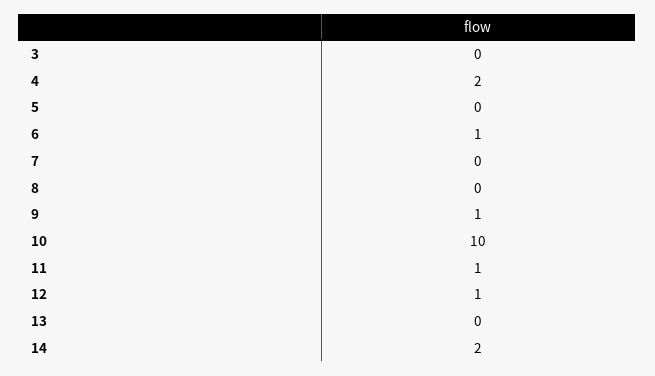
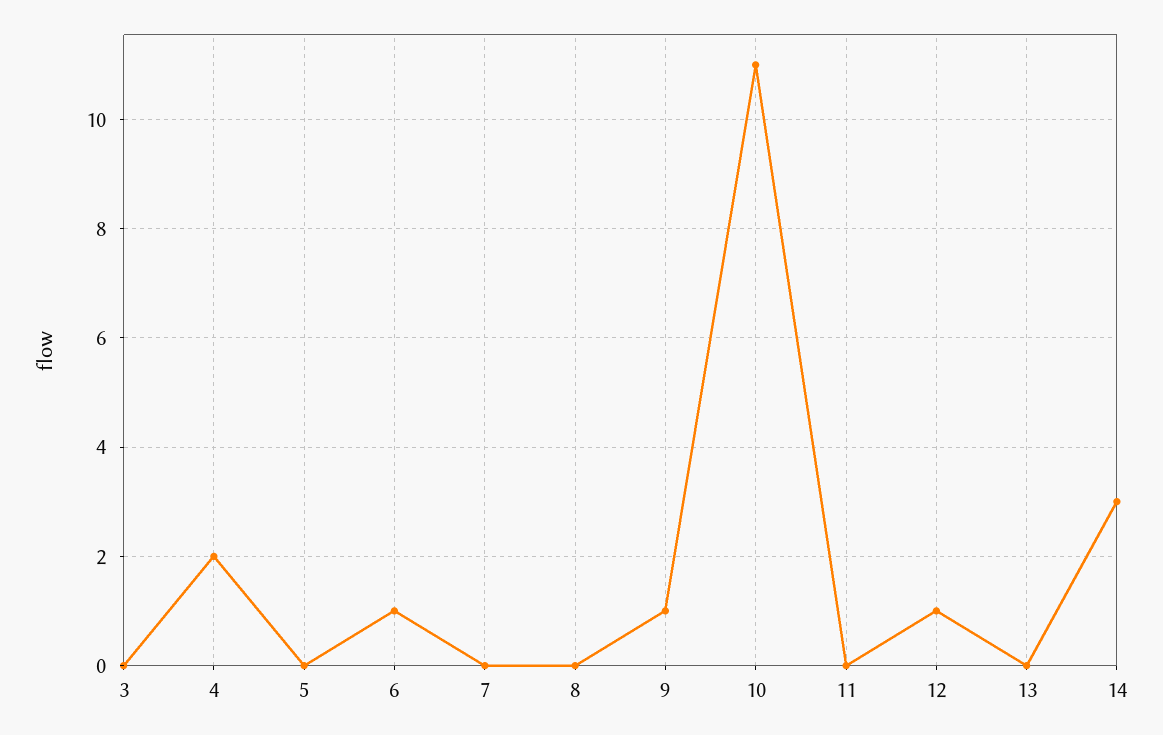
  {
    "3": 0,
    "4": 2,
    "5": 0,
    "6": 1,
    "7": 0,
    "8": 0,
    "9": 1,
-   "10": 10,
+   "10": 11,
-   "11": 1,
+   "11": 0,
    "12": 1,
    "13": 0,
-   "14": 2
+   "14": 3
  }

